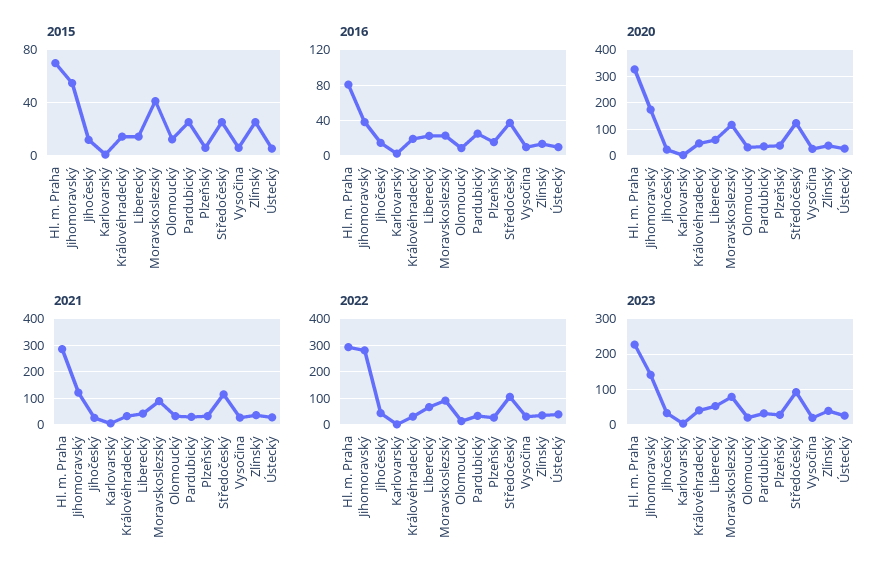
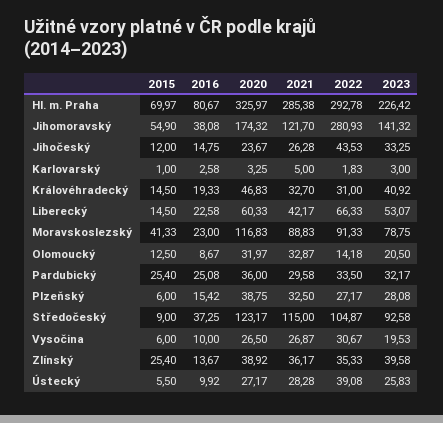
  {
    "2015": {
      "Hl. m. Praha": 69.97,
      "Jihomoravský": 54.9,
      "Jihočeský": 12,
      "Karlovarský": 1,
      "Královéhradecký": 14.5,
      "Liberecký": 14.5,
      "Moravskoslezský": 41.33,
      "Olomoucký": 12.5,
      "Pardubický": 25.4,
      "Plzeňský": 6,
-     "Středočeský": 25,
+     "Středočeský": 9,
      "Vysočina": 6,
      "Zlínský": 25.4,
      "Ústecký": 5.5
    },
    "2016": {
      "Hl. m. Praha": 80.67,
      "Jihomoravský": 38.08,
      "Jihočeský": 14.75,
      "Karlovarský": 2.58,
      "Královéhradecký": 19.33,
      "Liberecký": 22.58,
      "Moravskoslezský": 23,
      "Olomoucký": 8.67,
      "Pardubický": 25.08,
      "Plzeňský": 15.42,
      "Středočeský": 37.25,
      "Vysočina": 10,
      "Zlínský": 13.67,
      "Ústecký": 9.92
    },
    "2020": {
      "Hl. m. Praha": 325.97,
      "Jihomoravský": 174.32,
      "Jihočeský": 23.67,
      "Karlovarský": 3.25,
      "Královéhradecký": 46.83,
      "Liberecký": 60.33,
      "Moravskoslezský": 116.83,
      "Olomoucký": 31.97,
      "Pardubický": 36,
      "Plzeňský": 38.75,
      "Středočeský": 123.17,
      "Vysočina": 26.5,
      "Zlínský": 38.92,
      "Ústecký": 27.17
    },
    "2021": {
      "Hl. m. Praha": 285.38,
      "Jihomoravský": 121.7,
      "Jihočeský": 26.28,
      "Karlovarský": 5,
      "Královéhradecký": 32.7,
      "Liberecký": 42.17,
      "Moravskoslezský": 88.83,
      "Olomoucký": 32.87,
      "Pardubický": 29.58,
      "Plzeňský": 32.5,
      "Středočeský": 115,
      "Vysočina": 26.87,
      "Zlínský": 36.17,
      "Ústecký": 28.28
    },
    "2022": {
      "Hl. m. Praha": 292.78,
      "Jihomoravský": 280.93,
      "Jihočeský": 43.53,
      "Karlovarský": 1.83,
      "Královéhradecký": 31,
      "Liberecký": 66.33,
      "Moravskoslezský": 91.33,
      "Olomoucký": 14.18,
      "Pardubický": 33.5,
      "Plzeňský": 27.17,
      "Středočeský": 104.87,
      "Vysočina": 30.67,
      "Zlínský": 35.33,
      "Ústecký": 39.08
    },
    "2023": {
      "Hl. m. Praha": 226.42,
      "Jihomoravský": 141.32,
      "Jihočeský": 33.25,
      "Karlovarský": 3,
      "Královéhradecký": 40.92,
      "Liberecký": 53.07,
      "Moravskoslezský": 78.75,
      "Olomoucký": 20.5,
      "Pardubický": 32.17,
      "Plzeňský": 28.08,
      "Středočeský": 92.58,
      "Vysočina": 19.53,
      "Zlínský": 39.58,
      "Ústecký": 25.83
    }
  }

